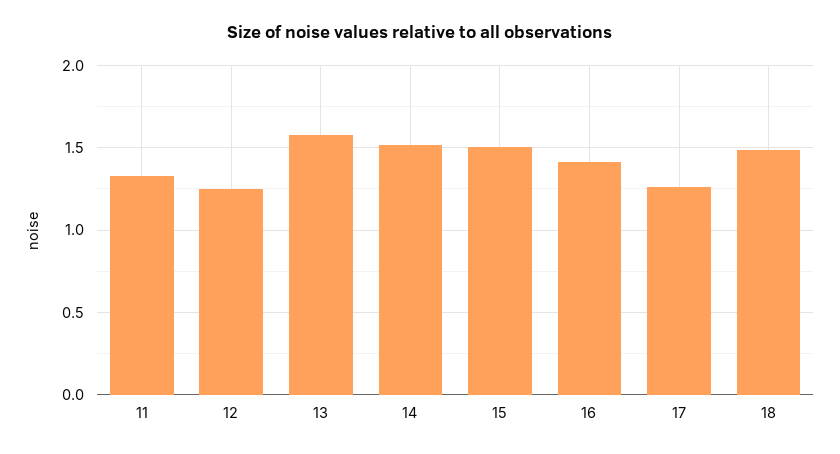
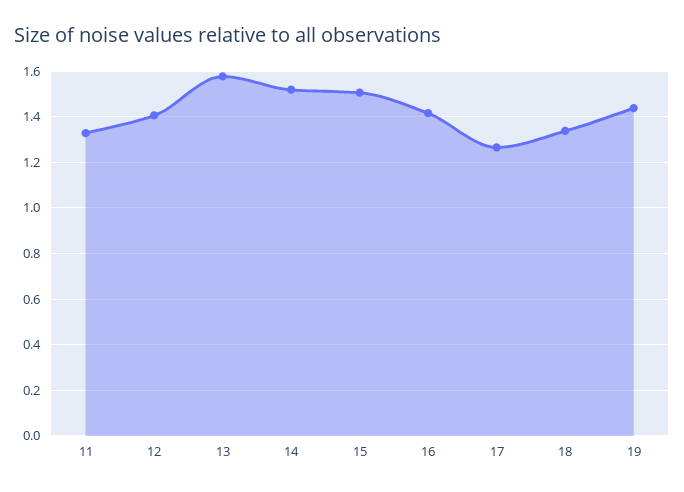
  {
    "11": 1.35,
-   "12": 1.25,
+   "12": 1.4,
    "13": 1.6,
    "14": 1.5,
    "15": 1.5,
    "16": 1.4,
    "17": 1.25,
-   "18": 1.5
+   "18": 1.35,
+   "19": 1.45
  }

